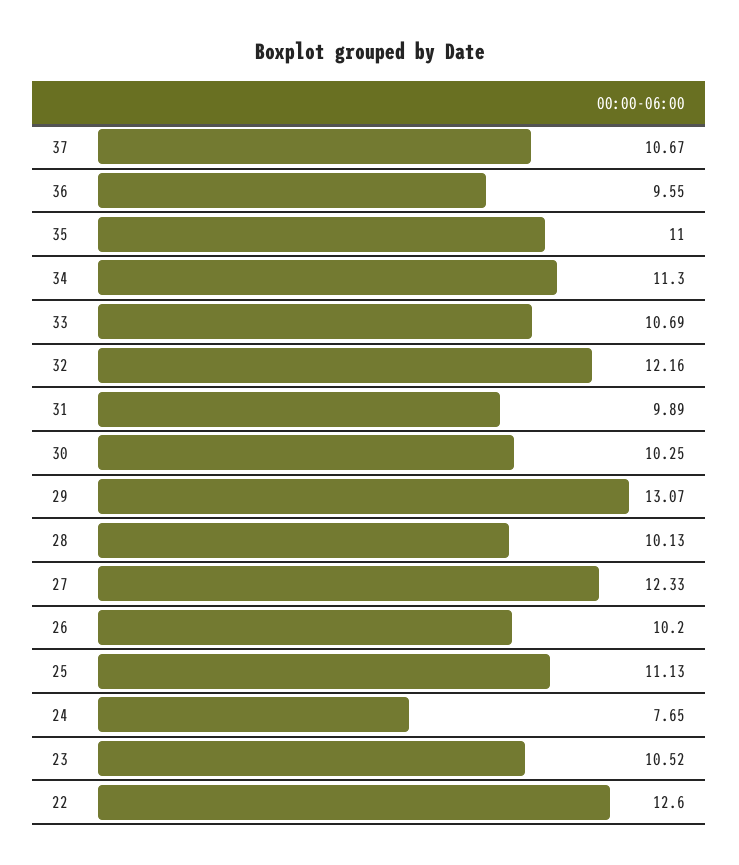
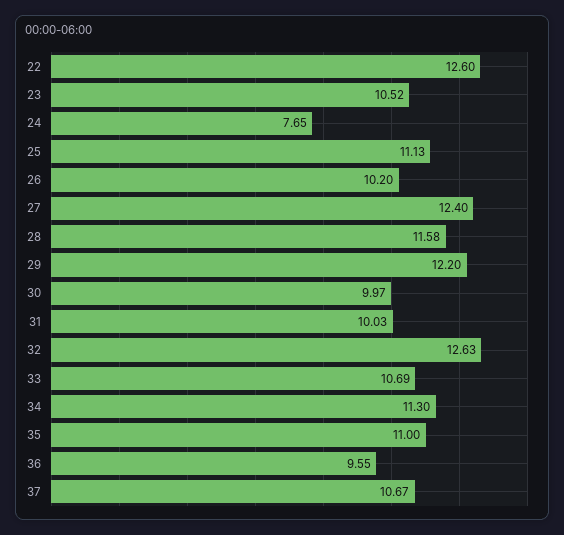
  {
    "37": 10.67,
    "36": 9.55,
    "35": 11,
    "34": 11.3,
    "33": 10.69,
-   "32": 12.16,
+   "32": 12.63,
-   "31": 9.89,
+   "31": 10.03,
-   "30": 10.25,
+   "30": 9.97,
-   "29": 13.07,
+   "29": 12.2,
-   "28": 10.13,
+   "28": 11.58,
-   "27": 12.33,
+   "27": 12.4,
    "26": 10.2,
    "25": 11.13,
    "24": 7.65,
    "23": 10.52,
    "22": 12.6
  }

